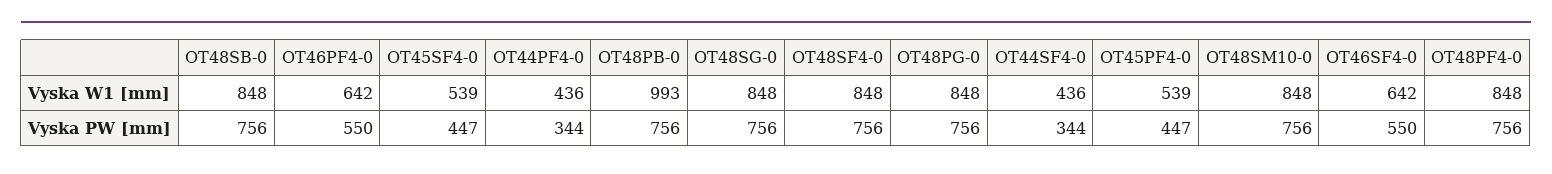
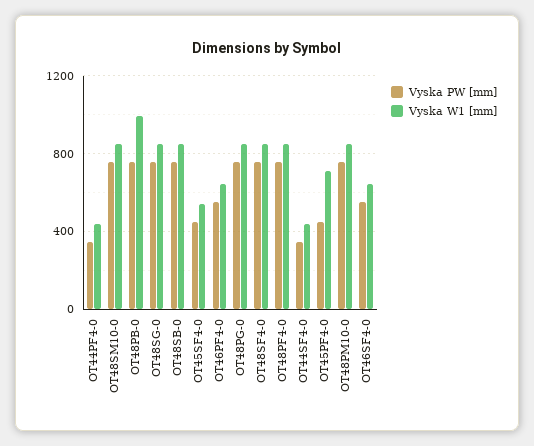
  {
    "Vyska W1 [mm]": {
      "OT48SB-0": 848,
      "OT46PF4-0": 642,
      "OT45SF4-0": 539,
      "OT44PF4-0": 436,
      "OT48PB-0": 993,
      "OT48SG-0": 848,
      "OT48SF4-0": 848,
      "OT48PG-0": 848,
      "OT44SF4-0": 436,
-     "OT45PF4-0": 539,
+     "OT45PF4-0": 700,
      "OT48SM10-0": 848,
      "OT46SF4-0": 642,
-     "OT48PF4-0": 848
+     "OT48PF4-0": 848,
+     "OT48PM10-0": 850
    },
    "Vyska PW [mm]": {
      "OT48SB-0": 756,
      "OT46PF4-0": 550,
      "OT45SF4-0": 447,
      "OT44PF4-0": 344,
      "OT48PB-0": 756,
      "OT48SG-0": 756,
      "OT48SF4-0": 756,
      "OT48PG-0": 756,
      "OT44SF4-0": 344,
      "OT45PF4-0": 447,
      "OT48SM10-0": 756,
      "OT46SF4-0": 550,
-     "OT48PF4-0": 756
+     "OT48PF4-0": 756,
+     "OT48PM10-0": 750
    }
  }

